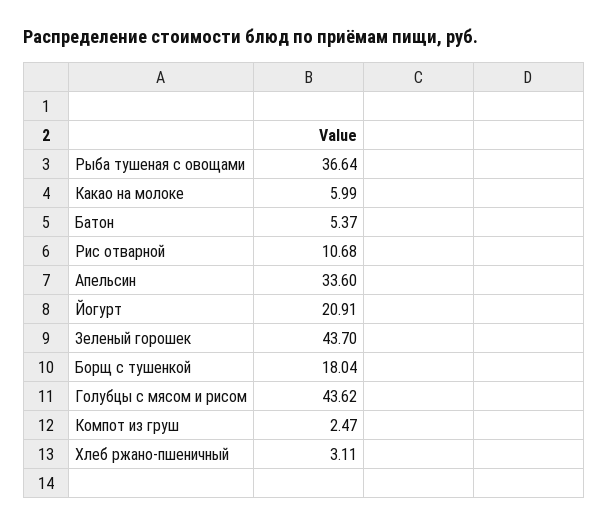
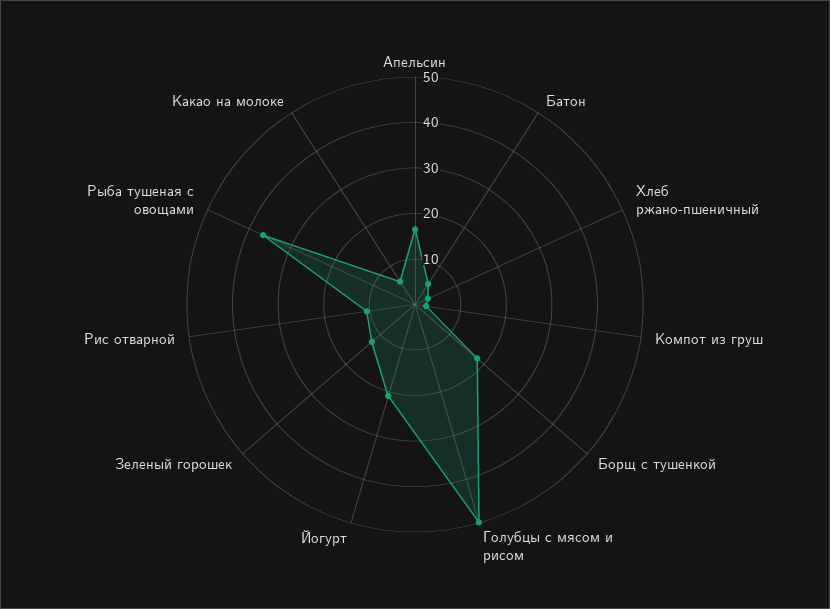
  {
    "Рыба тушеная с овощами": 36.64,
    "Какао на молоке": 5.99,
    "Батон": 5.37,
    "Рис отварной": 10.68,
-   "Апельсин": 33.6,
+   "Апельсин": 16,
    "Йогурт": 20.91,
-   "Зеленый горошек": 43.7,
+   "Зеленый горошек": 12,
    "Борщ с тушенкой": 18.04,
-   "Голубцы с мясом и рисом": 43.62,
+   "Голубцы с мясом и рисом": 50,
    "Компот из груш": 2.47,
    "Хлеб ржано-пшеничный": 3.11
  }

